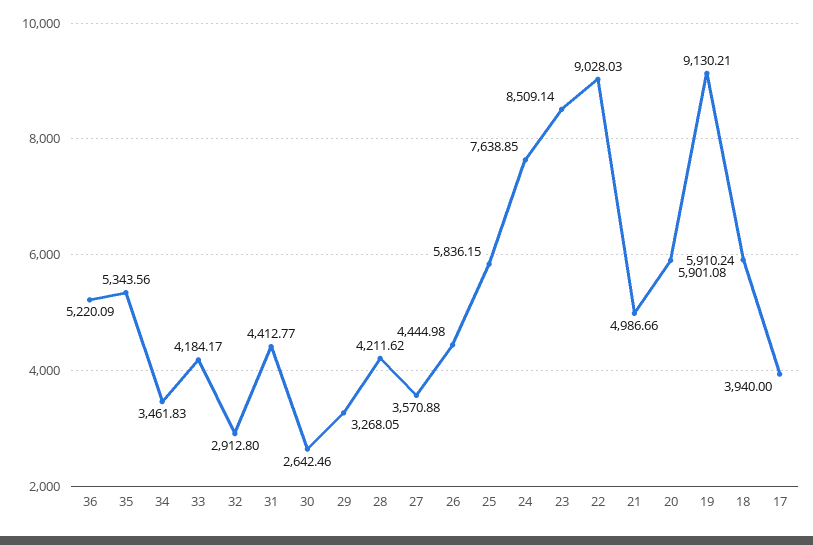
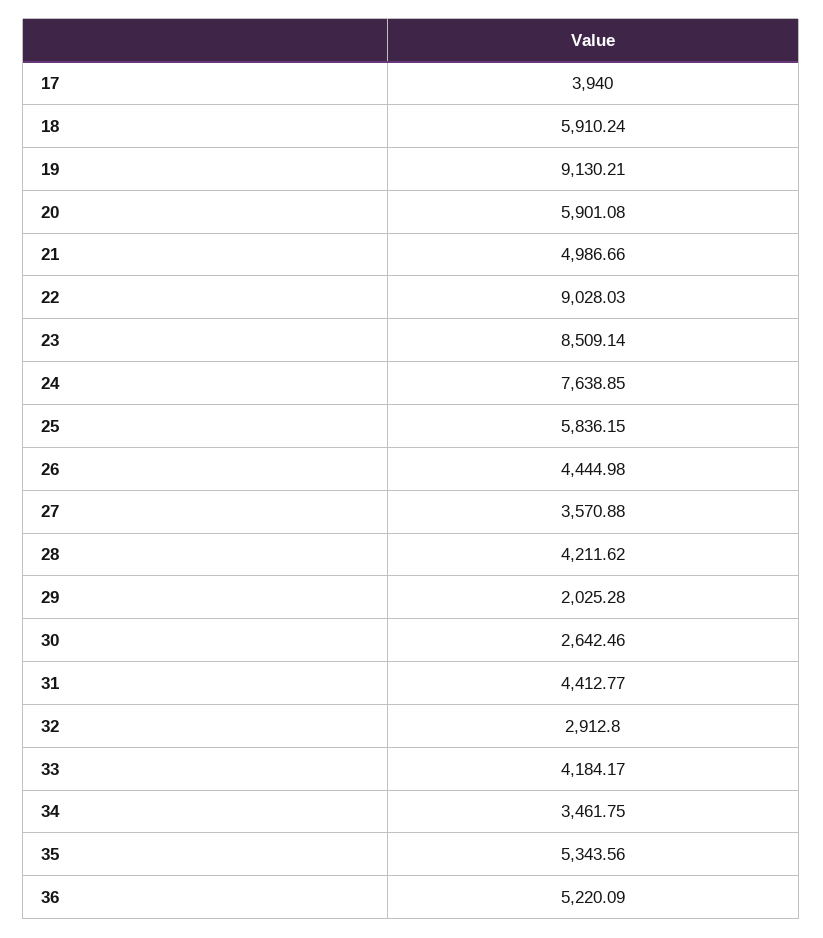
  {
    "36": 5220.09,
    "35": 5343.56,
-   "34": 3461.83,
+   "34": 3461.75,
    "33": 4184.17,
    "32": 2912.8,
    "31": 4412.77,
    "30": 2642.46,
-   "29": 3268.05,
+   "29": 2025.28,
    "28": 4211.62,
    "27": 3570.88,
    "26": 4444.98,
    "25": 5836.15,
    "24": 7638.85,
    "23": 8509.14,
    "22": 9028.03,
    "21": 4986.66,
    "20": 5901.08,
    "19": 9130.21,
    "18": 5910.24,
    "17": 3940
  }

